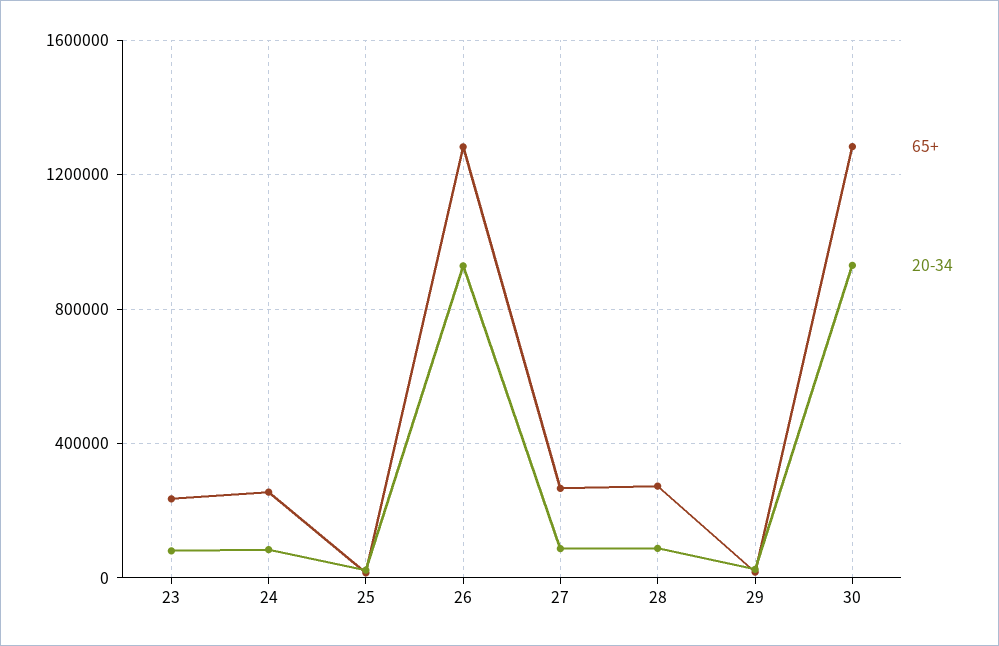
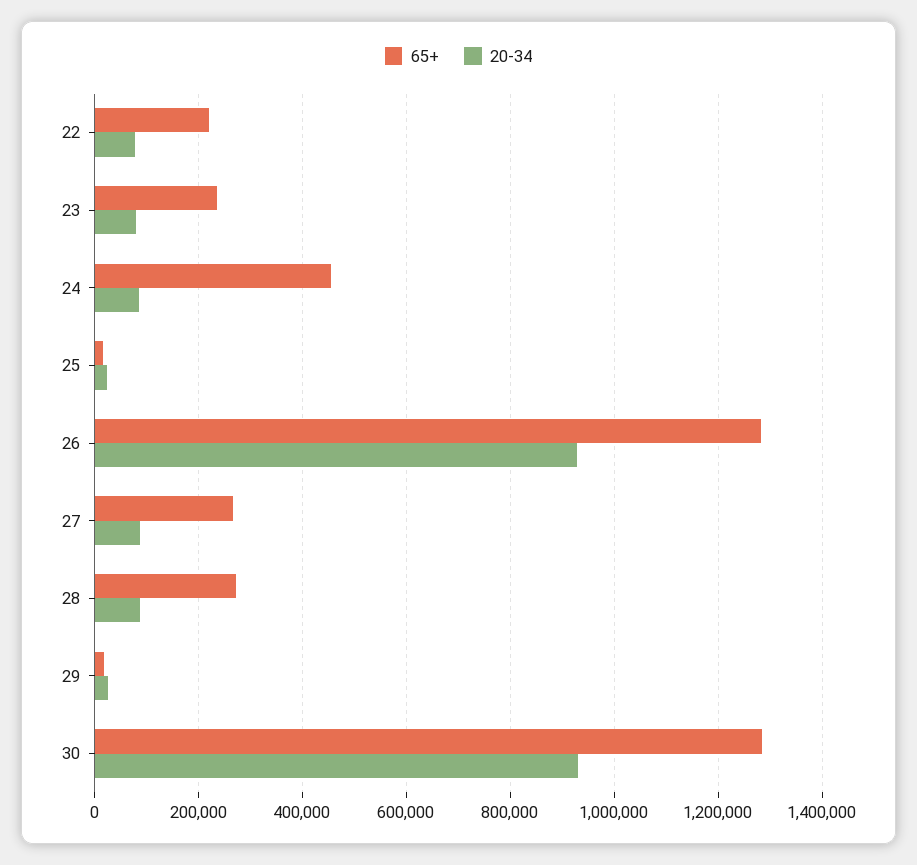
  {
    "65+": {
      "23": 240000,
-     "24": 250000,
+     "24": 460000,
      "25": 20000,
      "26": 1280000,
      "27": 260000,
      "28": 280000,
      "29": 20000,
-     "30": 1280000
+     "30": 1280000,
+     "22": 220000
    },
    "20-34": {
      "23": 80000,
      "24": 80000,
      "25": 20000,
      "26": 920000,
      "27": 80000,
      "28": 80000,
      "29": 20000,
-     "30": 920000
+     "30": 920000,
+     "22": 80000
    }
  }

